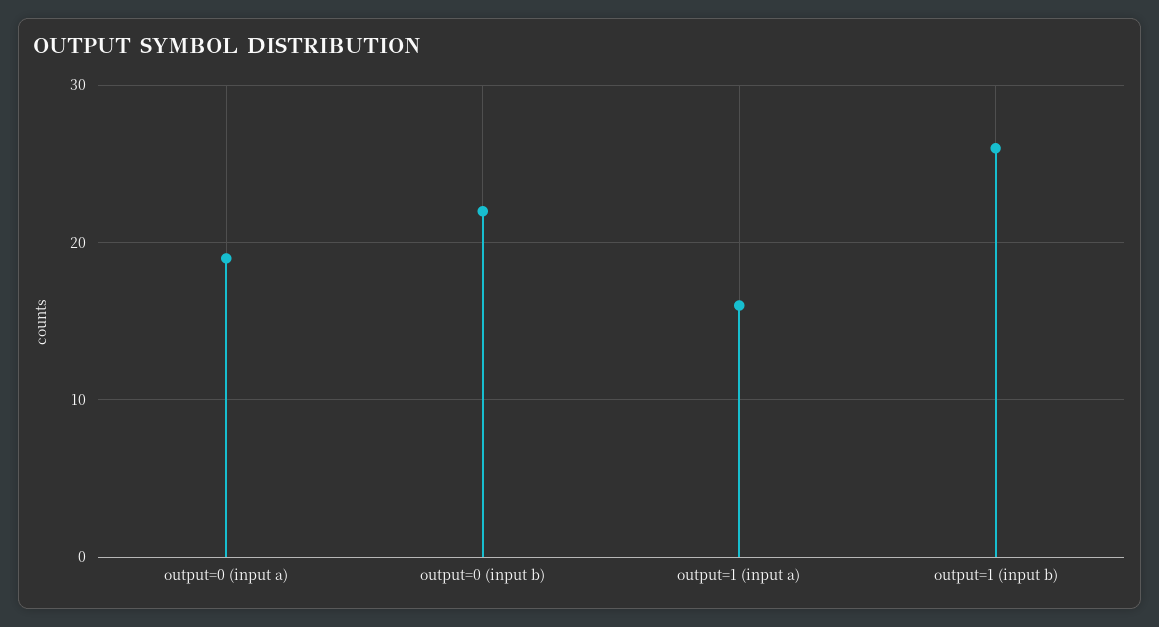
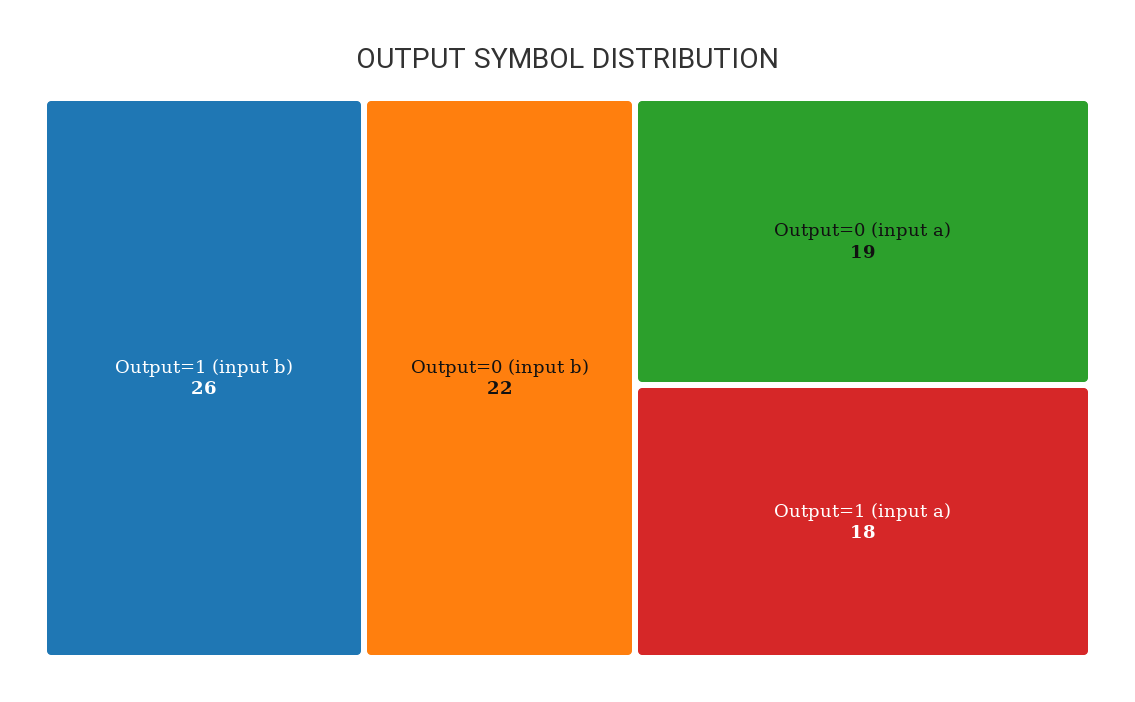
  {
    "output=0 (input a)": 19,
    "output=0 (input b)": 22,
-   "output=1 (input a)": 16,
+   "output=1 (input a)": 18,
    "output=1 (input b)": 26
  }

